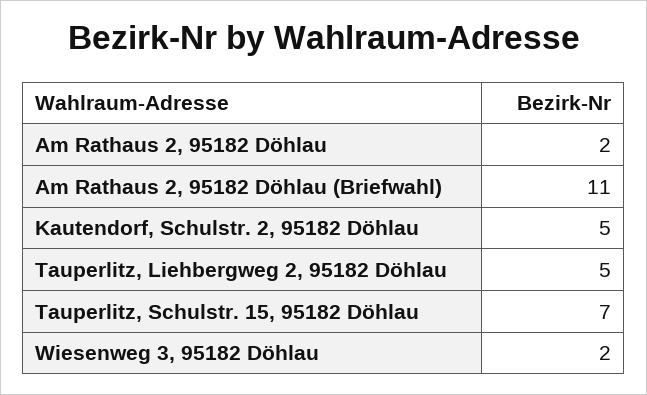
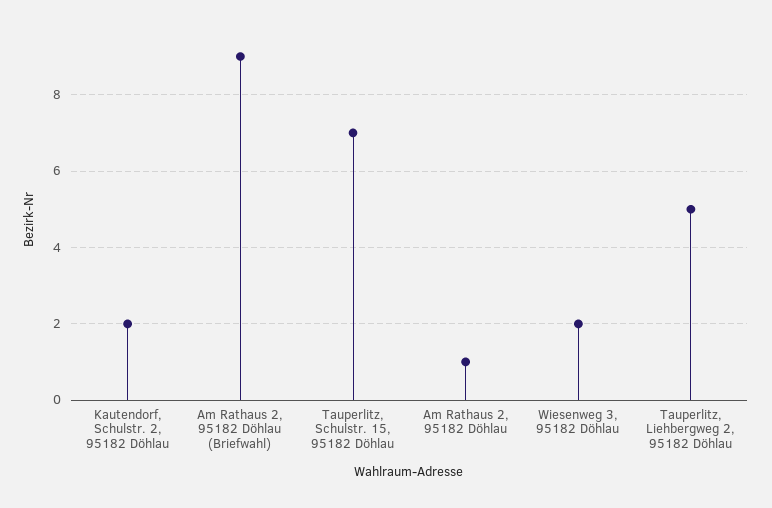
  {
-   "Am Rathaus 2, 95182 Döhlau": 2,
+   "Am Rathaus 2, 95182 Döhlau": 1,
-   "Am Rathaus 2, 95182 Döhlau (Briefwahl)": 11,
+   "Am Rathaus 2, 95182 Döhlau (Briefwahl)": 9,
-   "Kautendorf, Schulstr. 2, 95182 Döhlau": 5,
+   "Kautendorf, Schulstr. 2, 95182 Döhlau": 2,
    "Tauperlitz, Liehbergweg 2, 95182 Döhlau": 5,
    "Tauperlitz, Schulstr. 15, 95182 Döhlau": 7,
    "Wiesenweg 3, 95182 Döhlau": 2
  }

